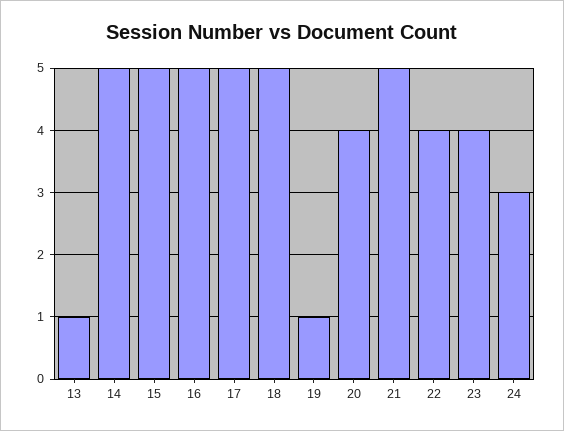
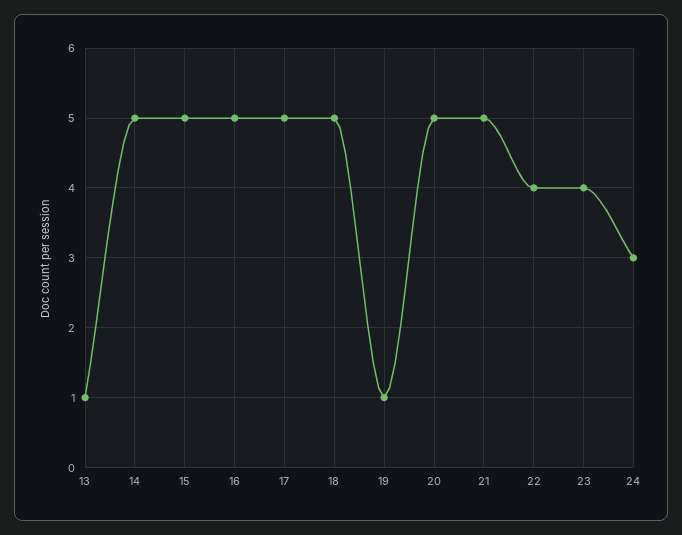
  {
    "13": 1,
    "14": 5,
    "15": 5,
    "16": 5,
    "17": 5,
    "18": 5,
    "19": 1,
-   "20": 4,
+   "20": 5,
    "21": 5,
    "22": 4,
    "23": 4,
    "24": 3
  }

